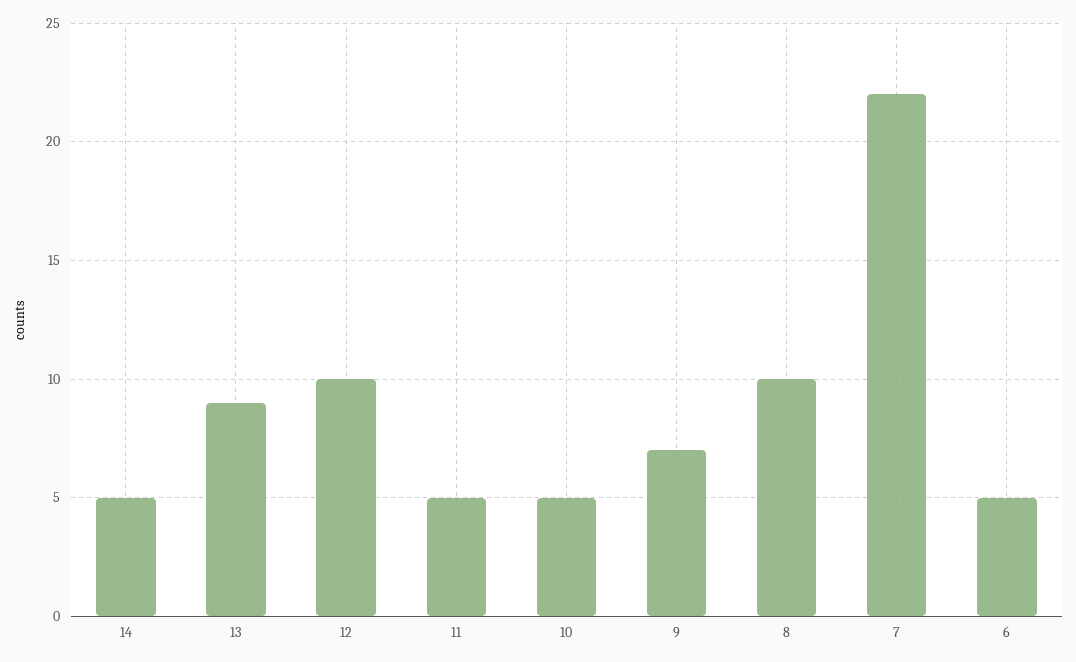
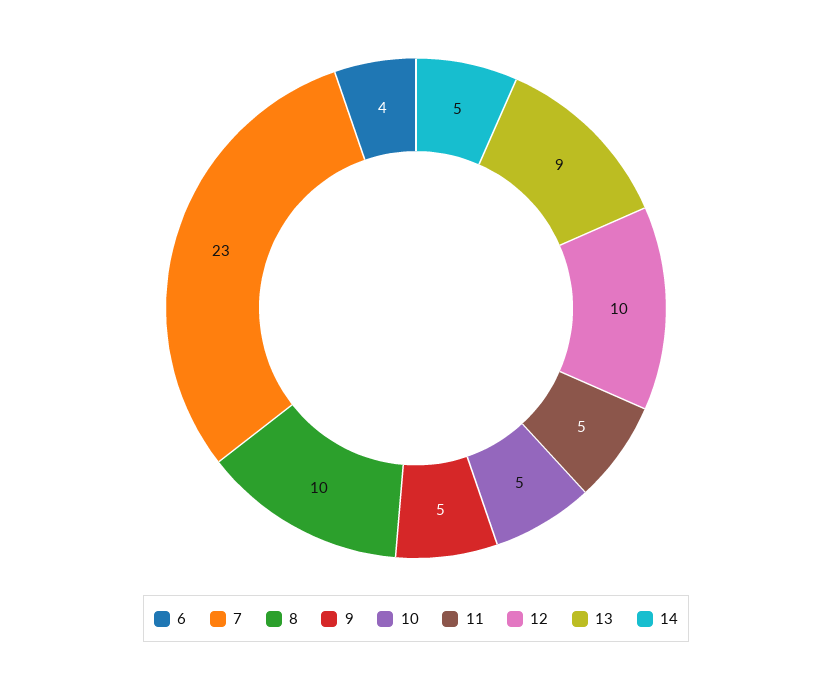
  {
    "14": 5,
    "13": 9,
    "12": 10,
    "11": 5,
    "10": 5,
-   "9": 7,
+   "9": 5,
    "8": 10,
-   "7": 22,
+   "7": 23,
-   "6": 5
+   "6": 4
  }

